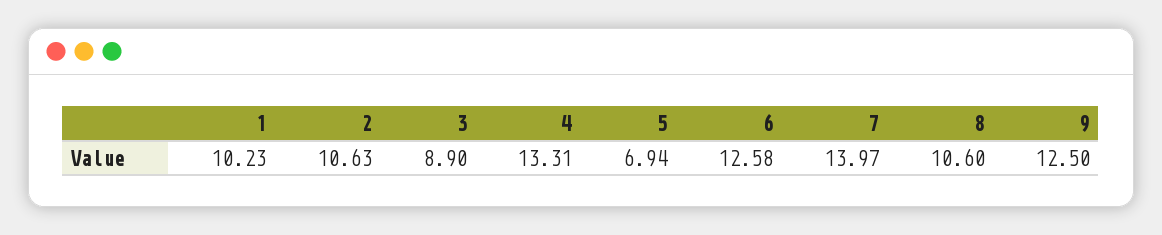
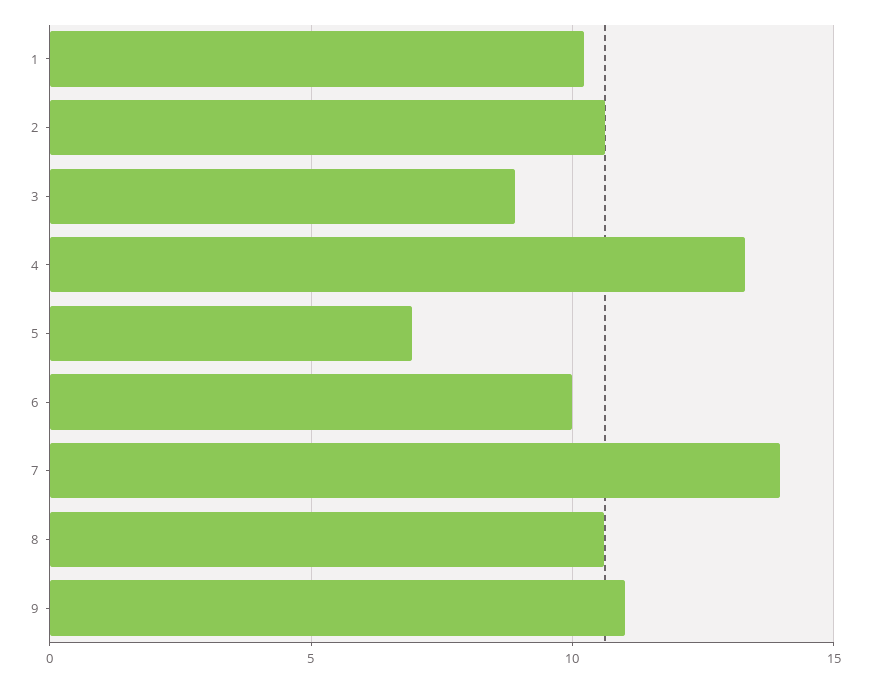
  {
    "1": 10.23,
    "2": 10.63,
    "3": 8.9,
    "4": 13.31,
    "5": 6.94,
-   "6": 12.58,
+   "6": 10,
    "7": 13.97,
    "8": 10.6,
-   "9": 12.5
+   "9": 11
  }

